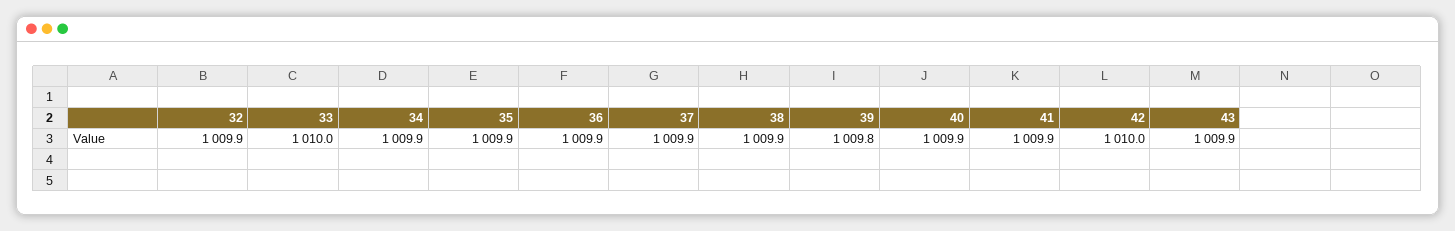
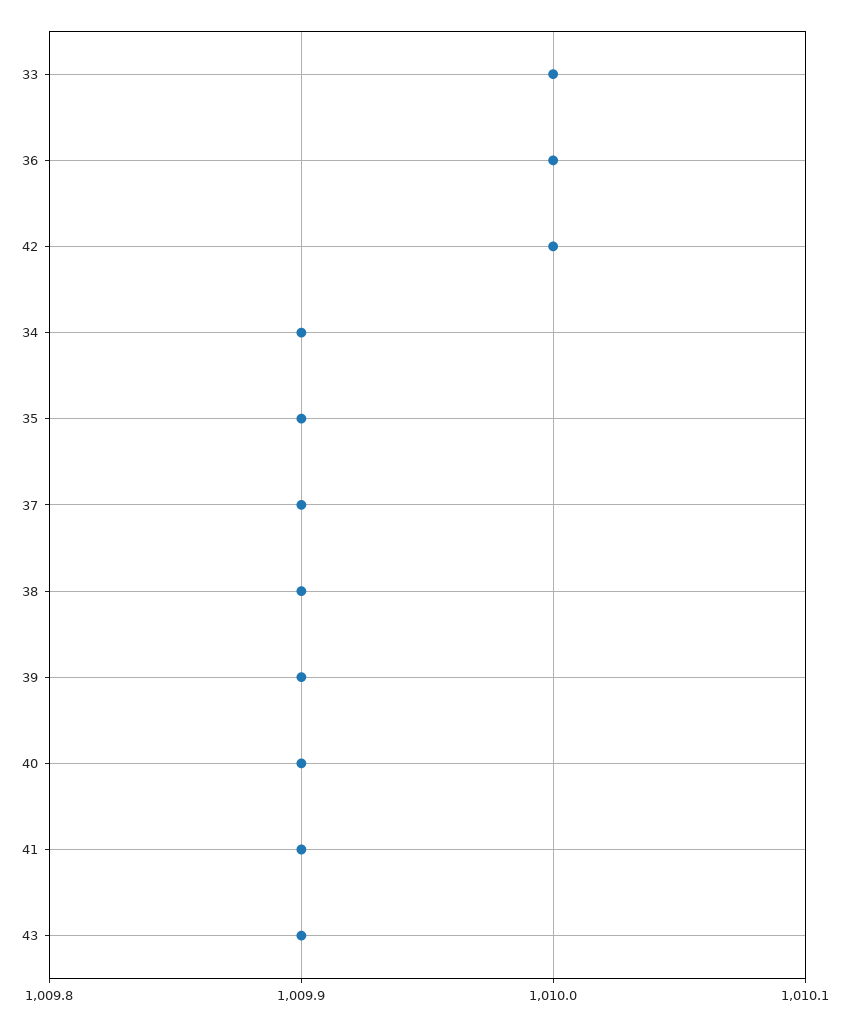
  {
-   "32": 1009.9,
    "33": 1010,
    "34": 1009.9,
    "35": 1009.9,
-   "36": 1009.9,
+   "36": 1010,
    "37": 1009.9,
    "38": 1009.9,
-   "39": 1009.8,
+   "39": 1009.9,
    "40": 1009.9,
    "41": 1009.9,
    "42": 1010,
    "43": 1009.9
  }

